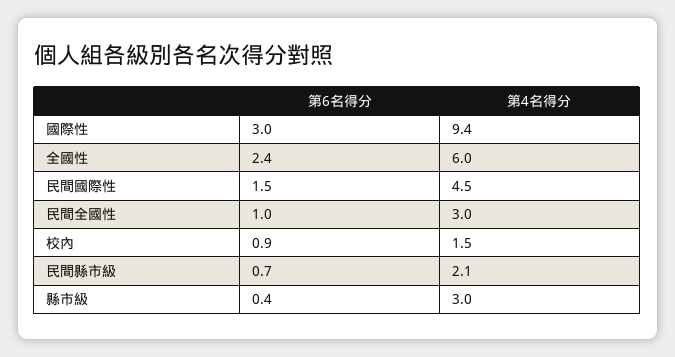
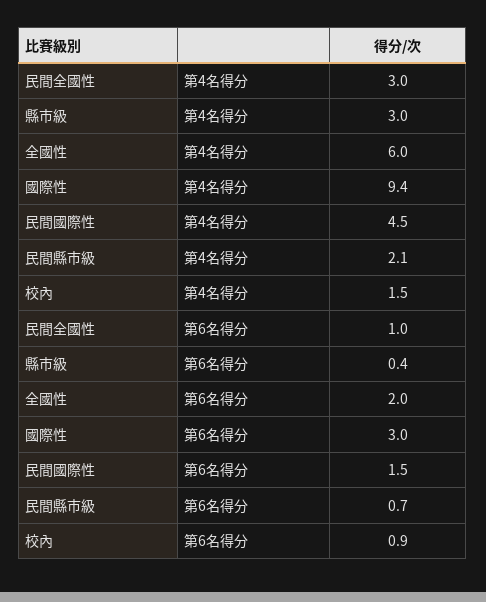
  {
    "第6名得分": {
      "國際性": 3,
-     "全國性": 2.4,
+     "全國性": 2,
      "民間國際性": 1.5,
      "民間全國性": 1,
      "校內": 0.9,
      "民間縣市級": 0.7,
      "縣市級": 0.4
    },
    "第4名得分": {
      "國際性": 9.4,
      "全國性": 6,
      "民間國際性": 4.5,
      "民間全國性": 3,
      "校內": 1.5,
      "民間縣市級": 2.1,
      "縣市級": 3
    }
  }

